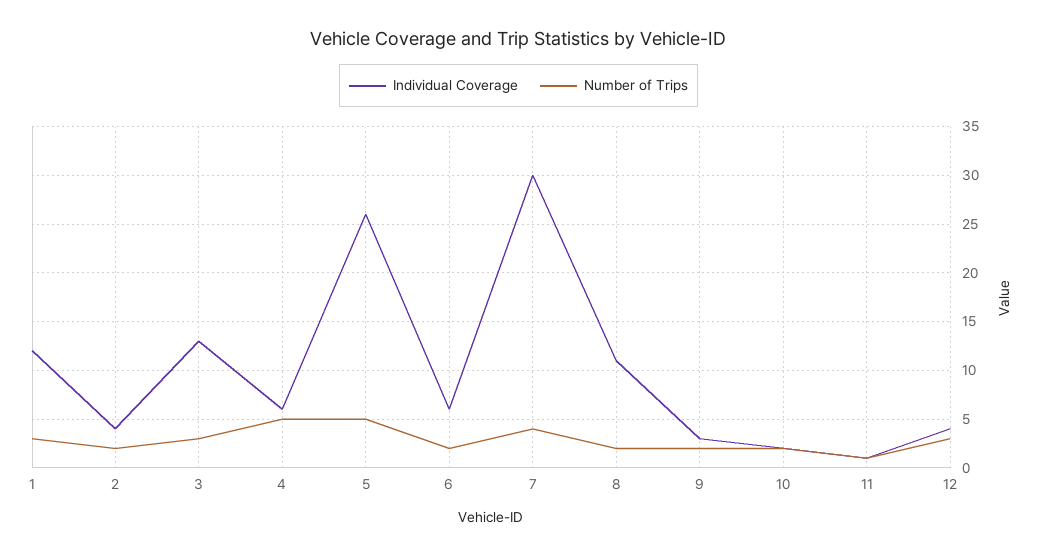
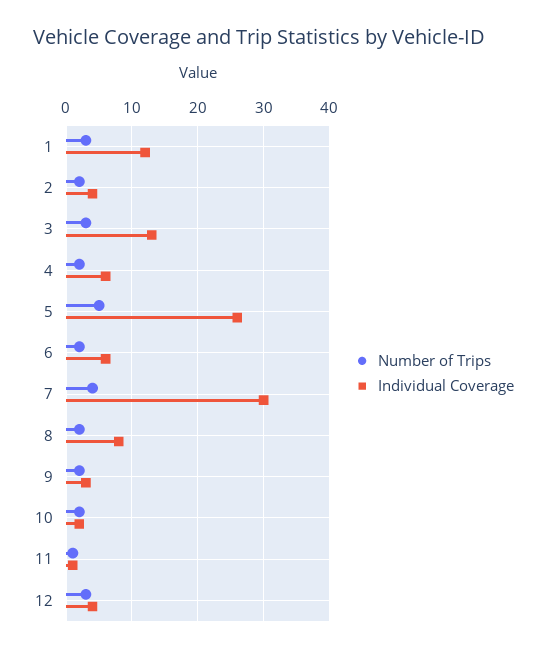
  {
    "Individual Coverage": {
      "1": 12,
      "2": 4,
      "3": 13,
      "4": 6,
      "5": 26,
      "6": 6,
      "7": 30,
-     "8": 11,
+     "8": 8,
      "9": 3,
      "10": 2,
      "11": 1,
      "12": 4
    },
    "Number of Trips": {
      "1": 3,
      "2": 2,
      "3": 3,
-     "4": 5,
+     "4": 2,
      "5": 5,
      "6": 2,
      "7": 4,
      "8": 2,
      "9": 2,
      "10": 2,
      "11": 1,
      "12": 3
    }
  }

